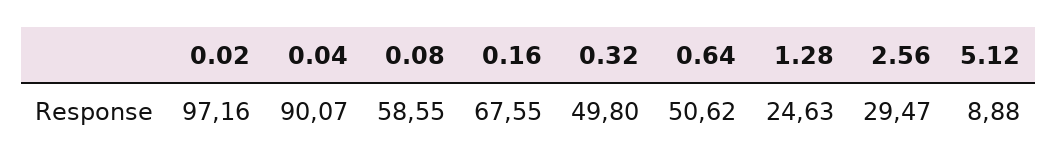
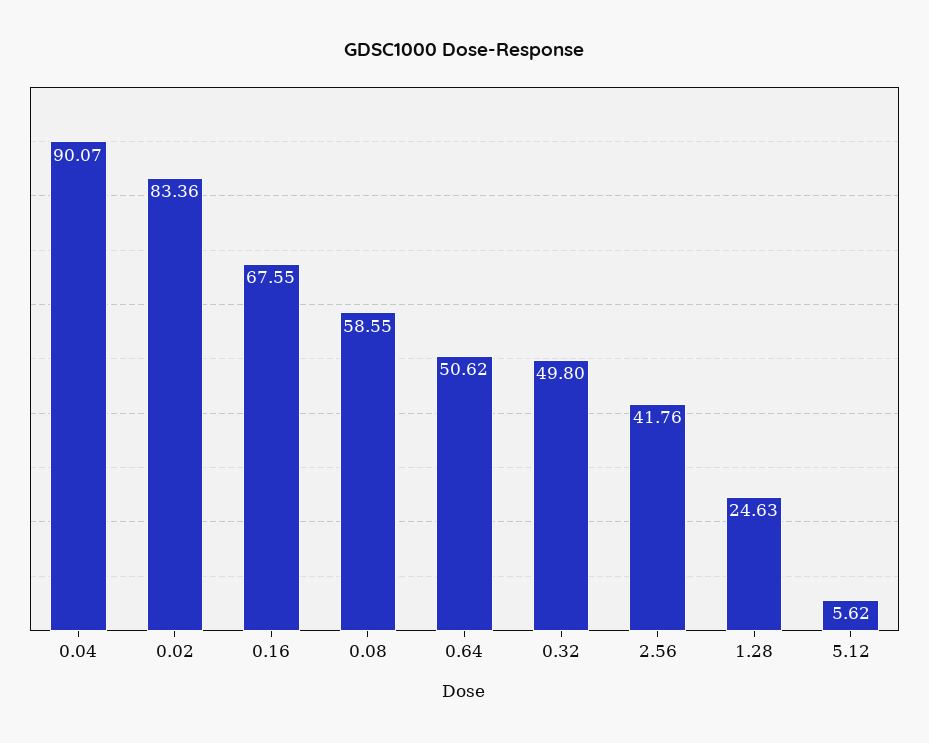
  {
-   "0.02": 97.16,
+   "0.02": 83.36,
    "0.04": 90.07,
    "0.08": 58.55,
    "0.16": 67.55,
    "0.32": 49.8,
    "0.64": 50.62,
    "1.28": 24.63,
-   "2.56": 29.47,
+   "2.56": 41.76,
-   "5.12": 8.88
+   "5.12": 5.62
  }

